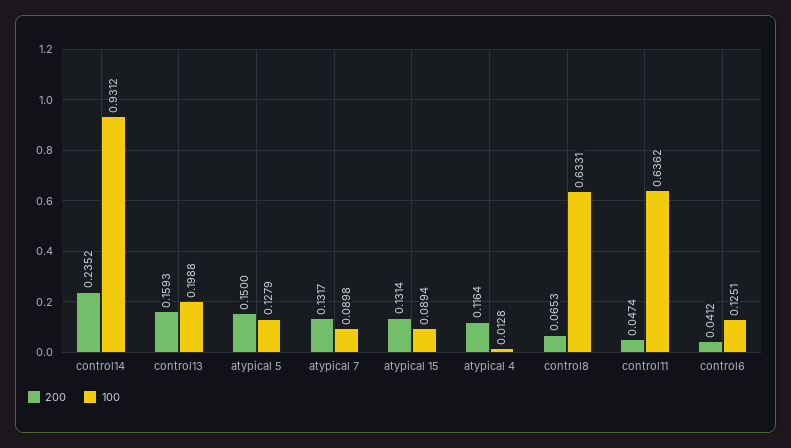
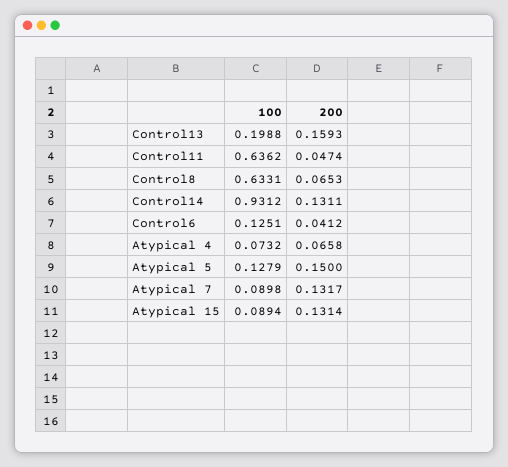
  {
    "200": {
-     "control14": 0.2352,
+     "control14": 0.1311,
      "control13": 0.1593,
      "atypical 5": 0.15,
      "atypical 7": 0.1317,
      "atypical 15": 0.1314,
-     "atypical 4": 0.1164,
+     "atypical 4": 0.0658,
      "control8": 0.0653,
      "control11": 0.0474,
      "control6": 0.0412
    },
    "100": {
      "control14": 0.9312,
      "control13": 0.1988,
      "atypical 5": 0.1279,
      "atypical 7": 0.0898,
      "atypical 15": 0.0894,
-     "atypical 4": 0.0128,
+     "atypical 4": 0.0732,
      "control8": 0.6331,
      "control11": 0.6362,
      "control6": 0.1251
    }
  }

